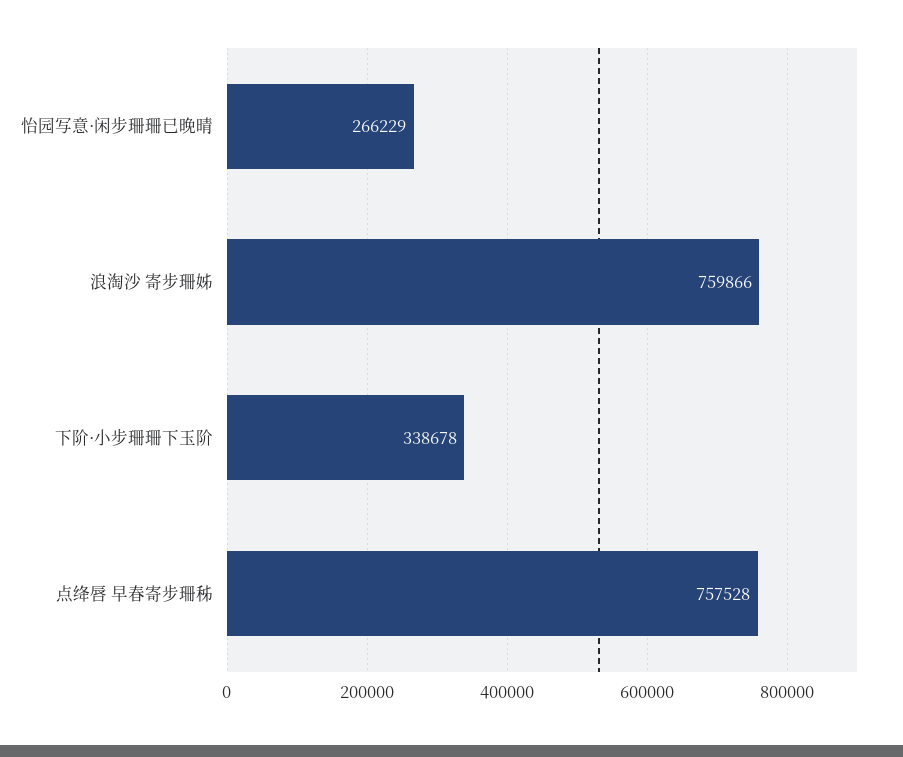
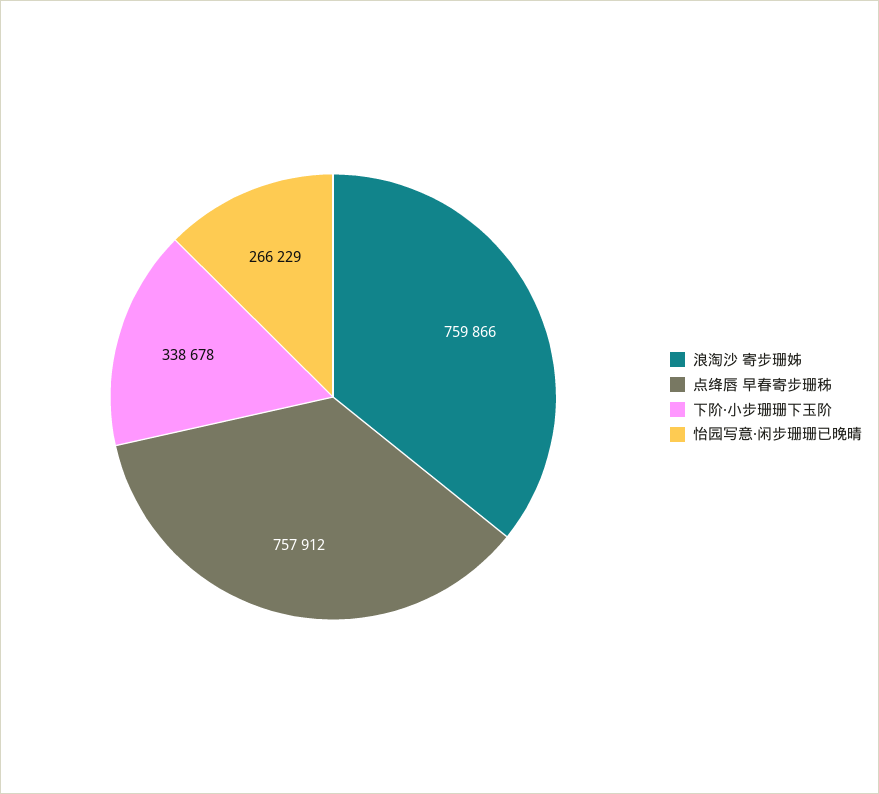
  {
    "怡园写意·闲步珊珊已晚晴": 266229,
    "浪淘沙 寄步珊姊": 759866,
    "下阶·小步珊珊下玉阶": 338678,
-   "点绛唇 早春寄步珊秭": 757528
+   "点绛唇 早春寄步珊秭": 757912
  }

